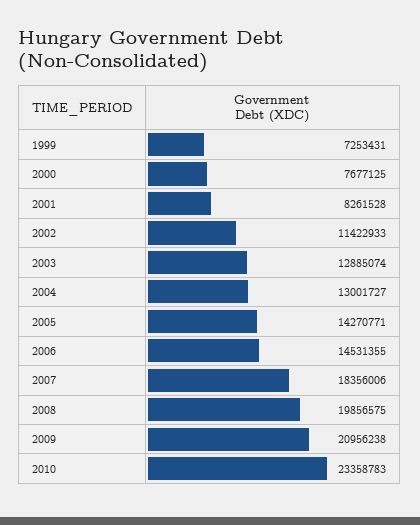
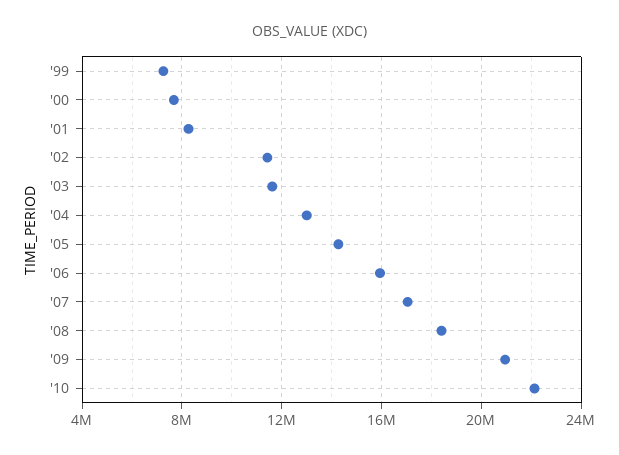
  {
    "1999": 7253431,
    "2000": 7677125,
    "2001": 8261528,
    "2002": 11422933,
-   "2003": 12885074,
+   "2003": 11500000,
    "2004": 13001727,
    "2005": 14270771,
-   "2006": 14531355,
+   "2006": 16000000,
-   "2007": 18356006,
+   "2007": 17000000,
-   "2008": 19856575,
+   "2008": 18500000,
    "2009": 20956238,
-   "2010": 23358783
+   "2010": 22000000
  }

